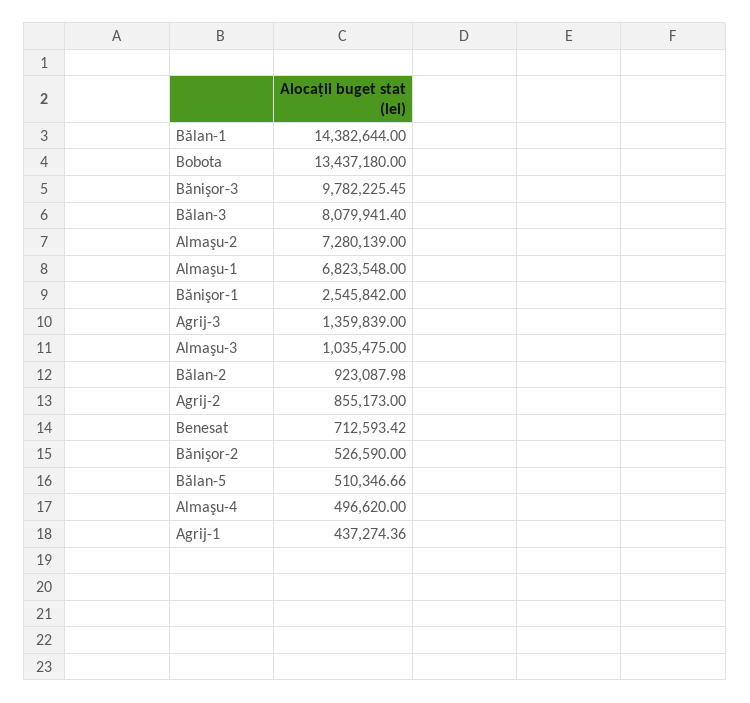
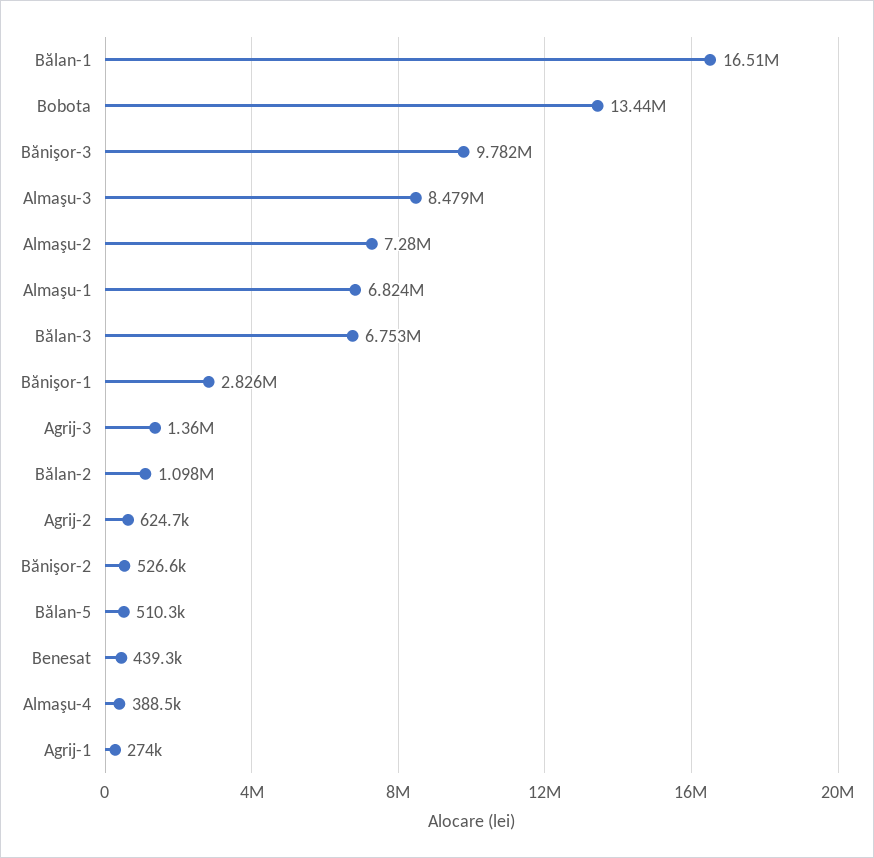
  {
-   "Bălan-1": 14382644,
+   "Bălan-1": 16510000,
    "Bobota": 13437180,
    "Bănişor-3": 9782225.45,
-   "Bălan-3": 8079941.4,
+   "Bălan-3": 6753000,
    "Almaşu-2": 7280139,
    "Almaşu-1": 6823548,
-   "Bănişor-1": 2545842,
+   "Bănişor-1": 2826000,
    "Agrij-3": 1359839,
-   "Almaşu-3": 1035475,
+   "Almaşu-3": 8479000,
-   "Bălan-2": 923087.98,
+   "Bălan-2": 1098000,
-   "Agrij-2": 855173,
+   "Agrij-2": 624700,
-   "Benesat": 712593.42,
+   "Benesat": 439300,
    "Bănişor-2": 526590,
    "Bălan-5": 510346.66,
-   "Almaşu-4": 496620,
+   "Almaşu-4": 388500,
-   "Agrij-1": 437274.36
+   "Agrij-1": 274000
  }

